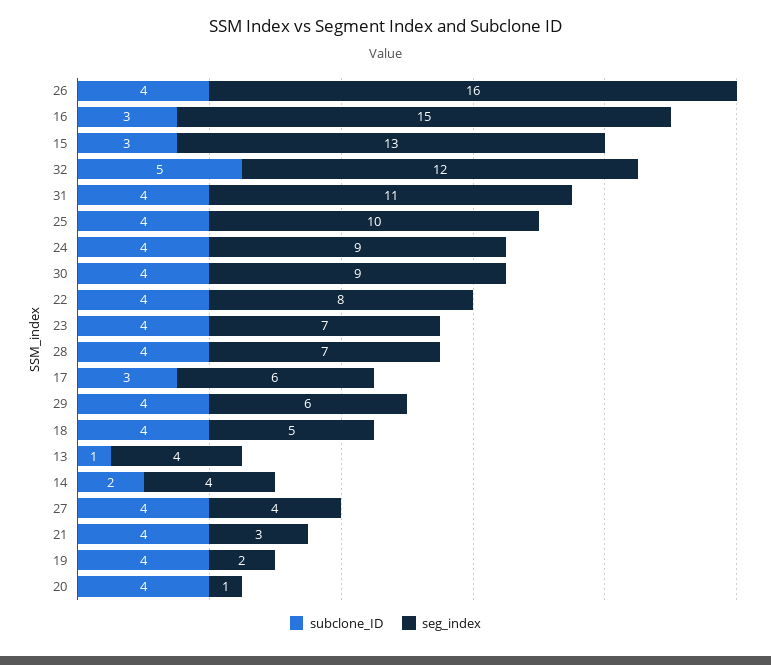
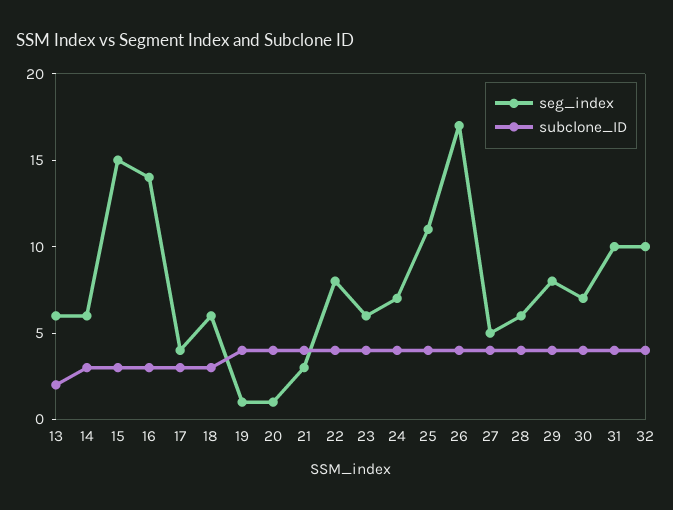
  {
    "subclone_ID": {
      "26": 4,
      "16": 3,
      "15": 3,
-     "32": 5,
+     "32": 4,
      "31": 4,
      "25": 4,
      "24": 4,
      "30": 4,
      "22": 4,
      "23": 4,
      "28": 4,
      "17": 3,
      "29": 4,
-     "18": 4,
+     "18": 3,
-     "13": 1,
+     "13": 2,
-     "14": 2,
+     "14": 3,
      "27": 4,
      "21": 4,
      "19": 4,
      "20": 4
    },
    "seg_index": {
-     "26": 16,
+     "26": 17,
-     "16": 15,
+     "16": 14,
-     "15": 13,
+     "15": 15,
-     "32": 12,
+     "32": 10,
-     "31": 11,
+     "31": 10,
-     "25": 10,
+     "25": 11,
-     "24": 9,
+     "24": 7,
-     "30": 9,
+     "30": 7,
      "22": 8,
-     "23": 7,
+     "23": 6,
-     "28": 7,
+     "28": 6,
-     "17": 6,
+     "17": 4,
-     "29": 6,
+     "29": 8,
-     "18": 5,
+     "18": 6,
-     "13": 4,
+     "13": 6,
-     "14": 4,
+     "14": 6,
-     "27": 4,
+     "27": 5,
      "21": 3,
-     "19": 2,
+     "19": 1,
      "20": 1
    }
  }

